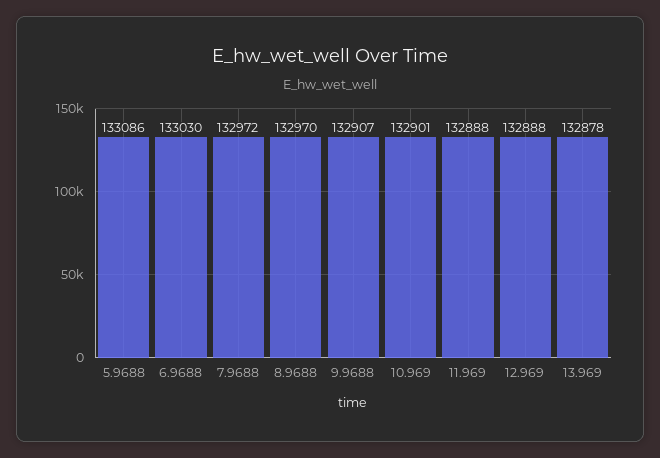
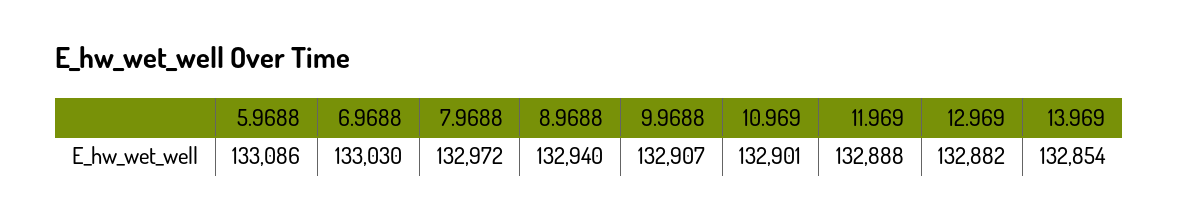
  {
    "5.9688": 133086,
    "6.9688": 133030,
    "7.9688": 132972,
-   "8.9688": 132970,
+   "8.9688": 132940,
    "9.9688": 132907,
    "10.969": 132901,
    "11.969": 132888,
-   "12.969": 132888,
+   "12.969": 132882,
-   "13.969": 132878
+   "13.969": 132854
  }

